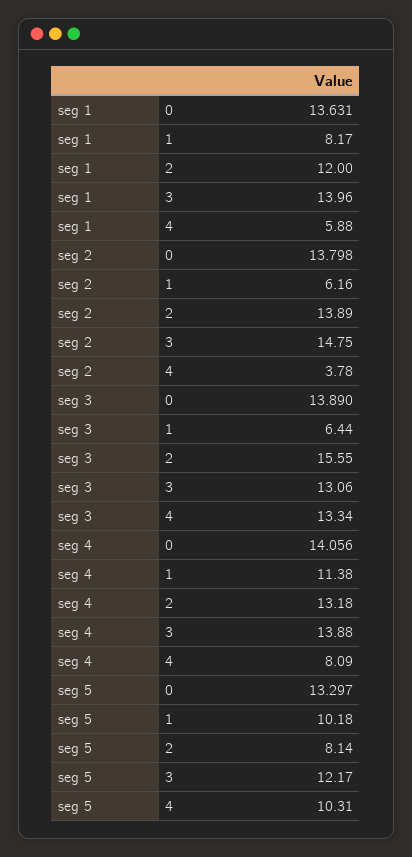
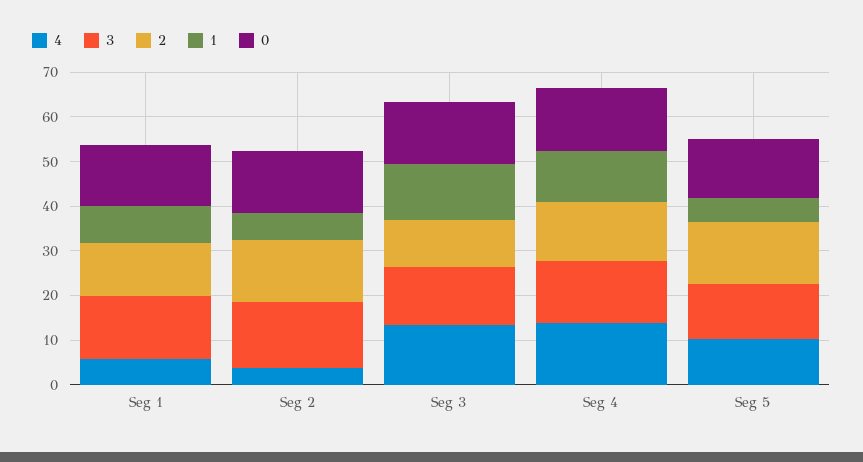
  {
    "0": {
      "seg 1": 13.631,
      "seg 2": 13.798,
      "seg 3": 13.89,
      "seg 4": 14.056,
      "seg 5": 13.297
    },
    "1": {
      "seg 1": 8.17,
      "seg 2": 6.16,
-     "seg 3": 6.44,
+     "seg 3": 12,
      "seg 4": 11.38,
-     "seg 5": 10.18
+     "seg 5": 6
    },
    "2": {
      "seg 1": 12,
      "seg 2": 13.89,
-     "seg 3": 15.55,
+     "seg 3": 10,
      "seg 4": 13.18,
-     "seg 5": 8.14
+     "seg 5": 14
    },
    "3": {
      "seg 1": 13.96,
      "seg 2": 14.75,
      "seg 3": 13.06,
      "seg 4": 13.88,
      "seg 5": 12.17
    },
    "4": {
      "seg 1": 5.88,
      "seg 2": 3.78,
      "seg 3": 13.34,
-     "seg 4": 8.09,
+     "seg 4": 14,
      "seg 5": 10.31
    }
  }

